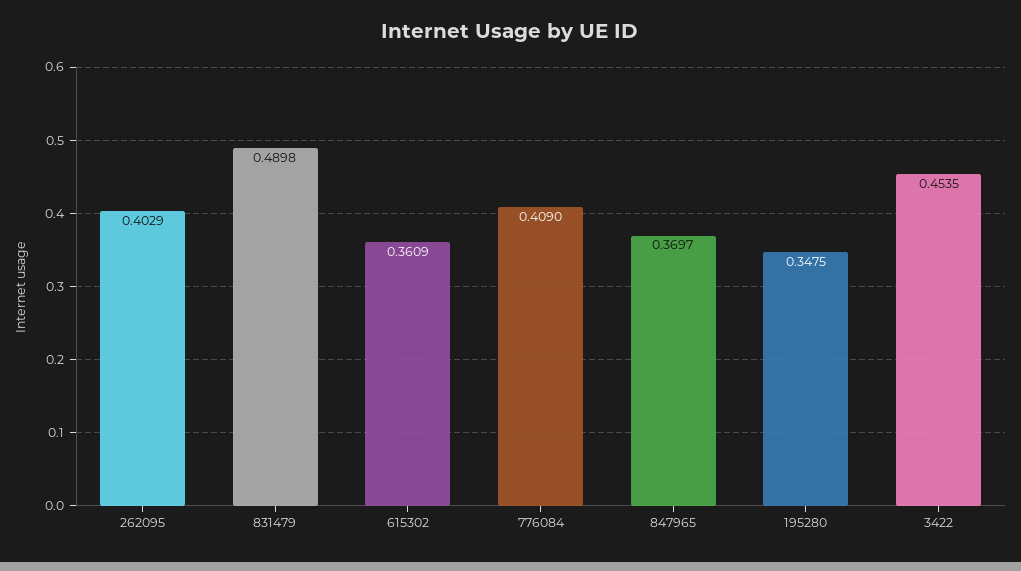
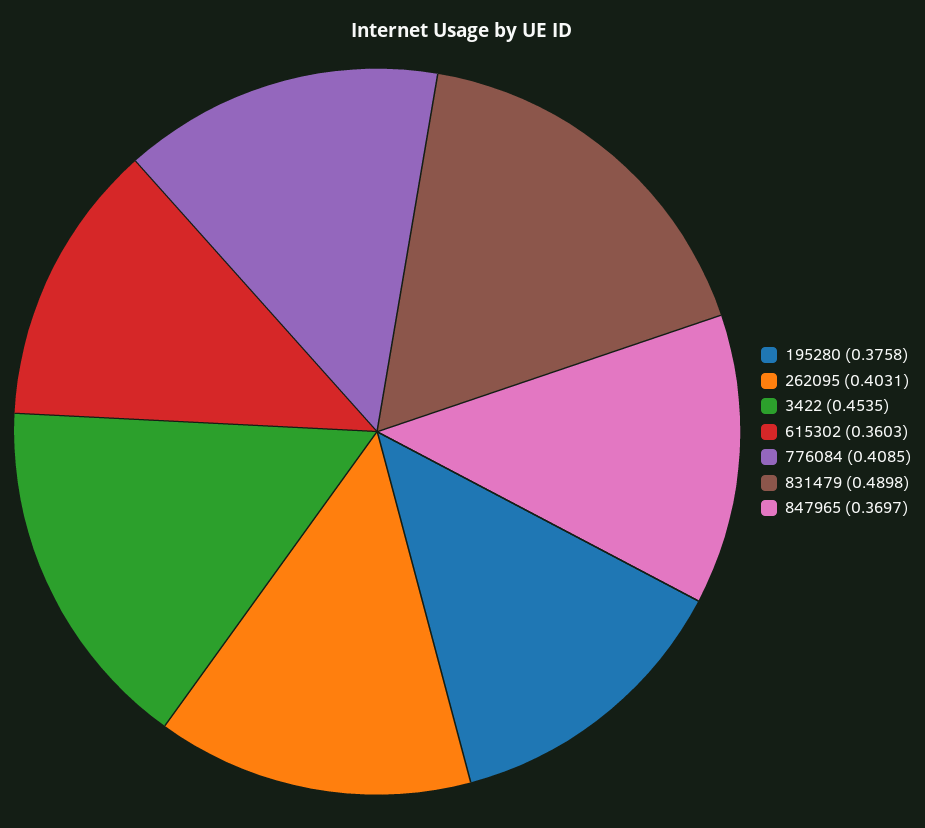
  {
-   "262095": 0.4029,
+   "262095": 0.4031,
    "831479": 0.4898,
-   "615302": 0.3609,
+   "615302": 0.3603,
-   "776084": 0.409,
+   "776084": 0.4085,
    "847965": 0.3697,
-   "195280": 0.3475,
+   "195280": 0.3758,
    "3422": 0.4535
  }

